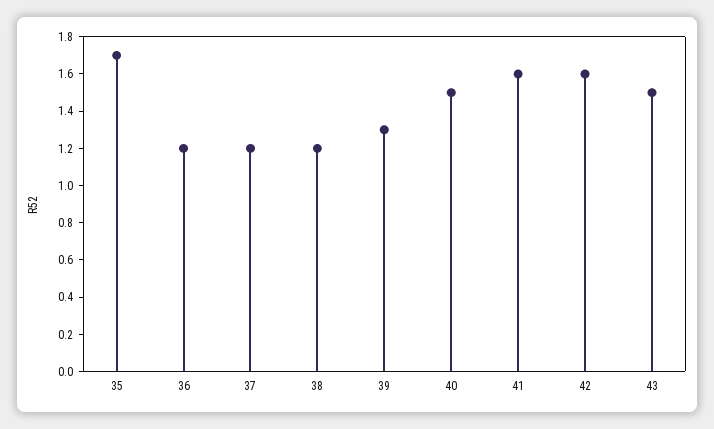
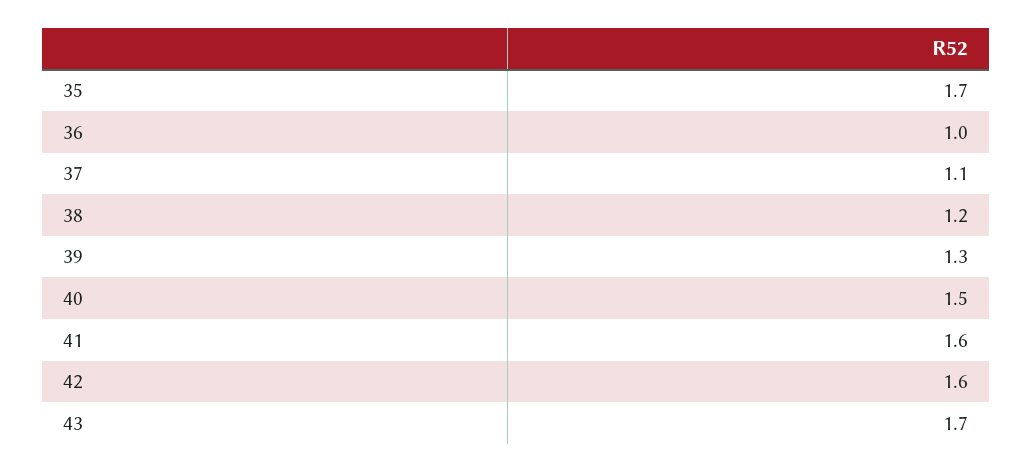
  {
    "35": 1.7,
-   "36": 1.2,
+   "36": 1,
-   "37": 1.2,
+   "37": 1.1,
    "38": 1.2,
    "39": 1.3,
    "40": 1.5,
    "41": 1.6,
    "42": 1.6,
-   "43": 1.5
+   "43": 1.7
  }

